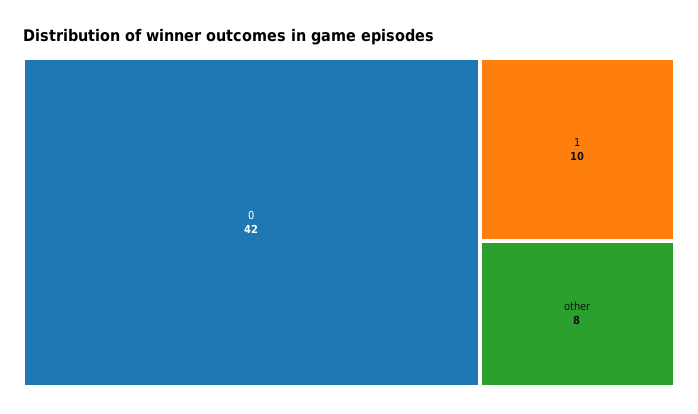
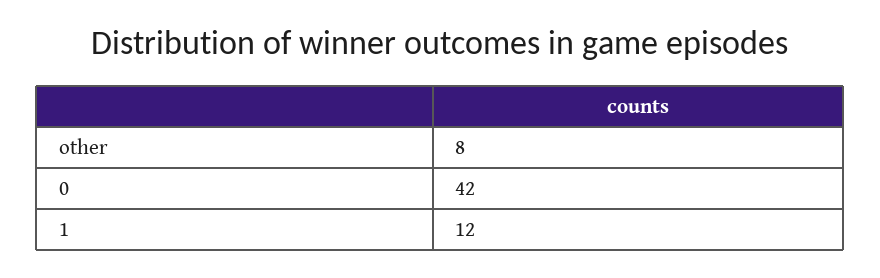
  {
    "0": 42,
-   "1": 10,
+   "1": 12,
    "other": 8
  }

